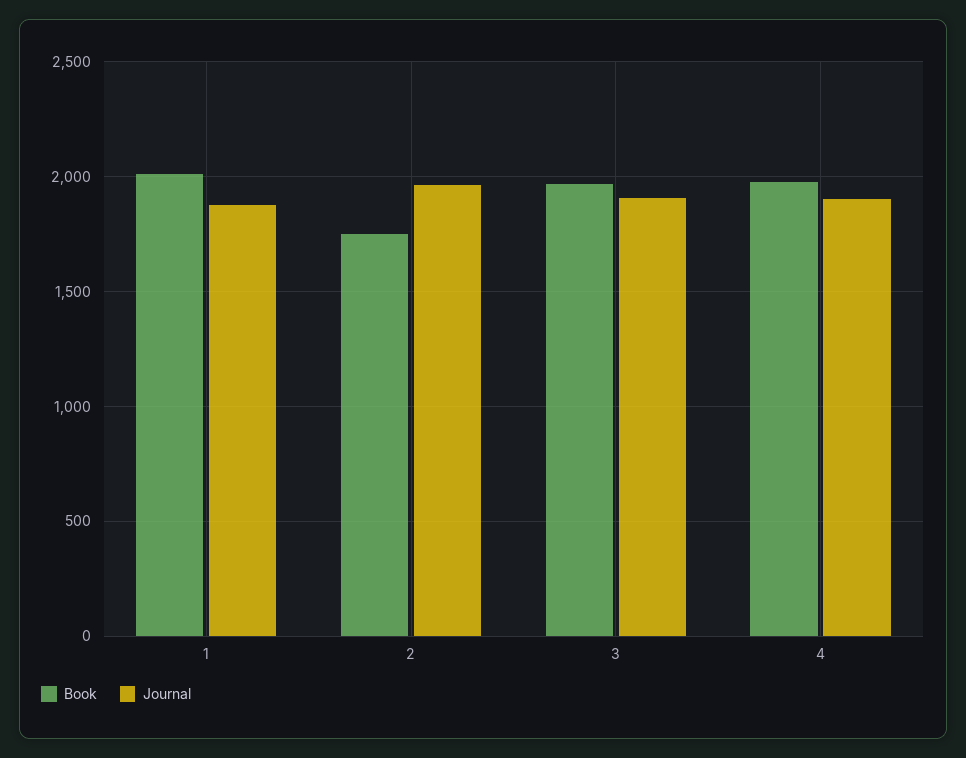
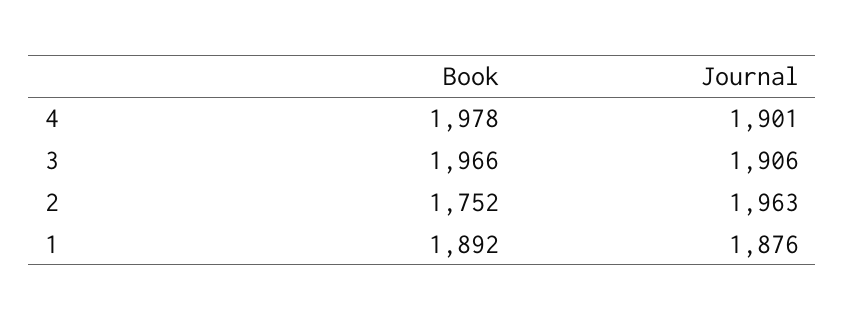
  {
    "Book": {
-     "1": 2000,
+     "1": 1892,
      "2": 1752,
      "3": 1966,
      "4": 1978
    },
    "Journal": {
      "1": 1876,
      "2": 1963,
      "3": 1906,
      "4": 1901
    }
  }

